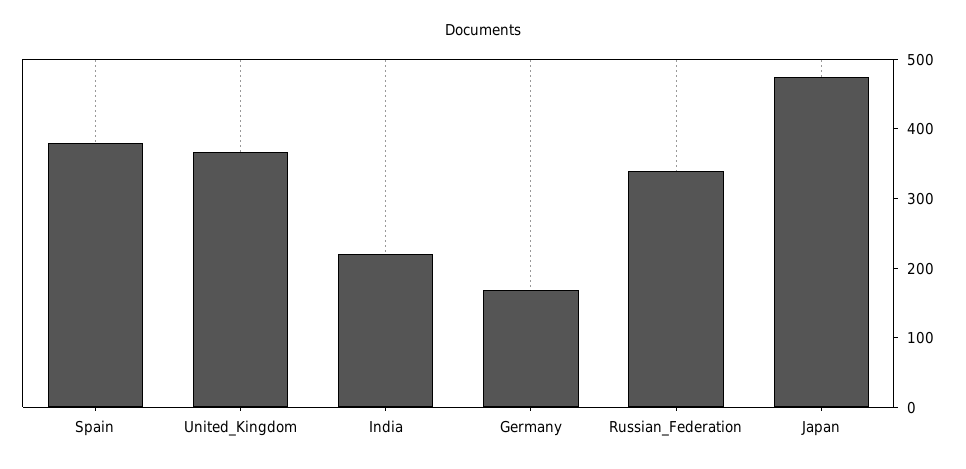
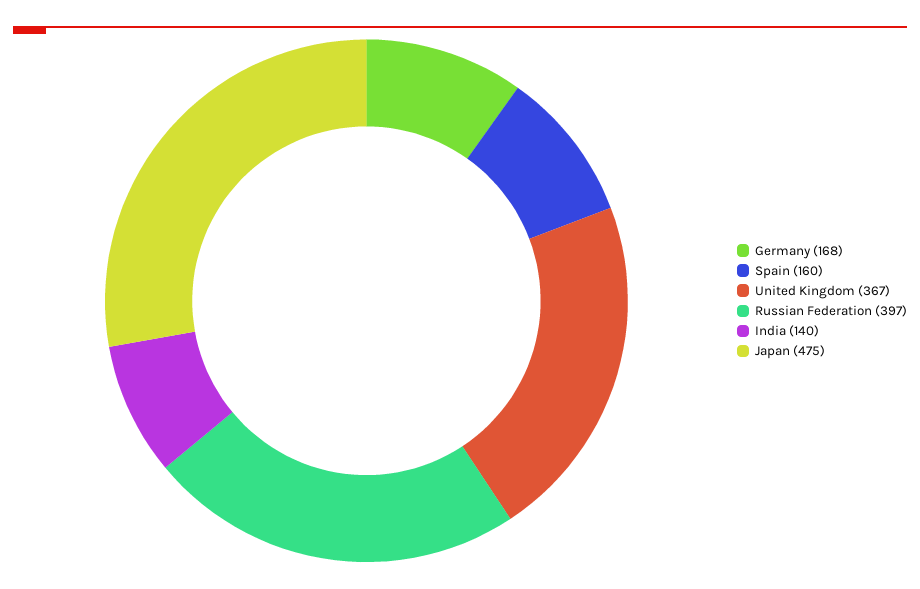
  {
-   "Spain": 380,
+   "Spain": 160,
    "United_Kingdom": 367,
-   "India": 220,
+   "India": 140,
    "Germany": 168,
-   "Russian_Federation": 340,
+   "Russian_Federation": 397,
    "Japan": 475
  }

